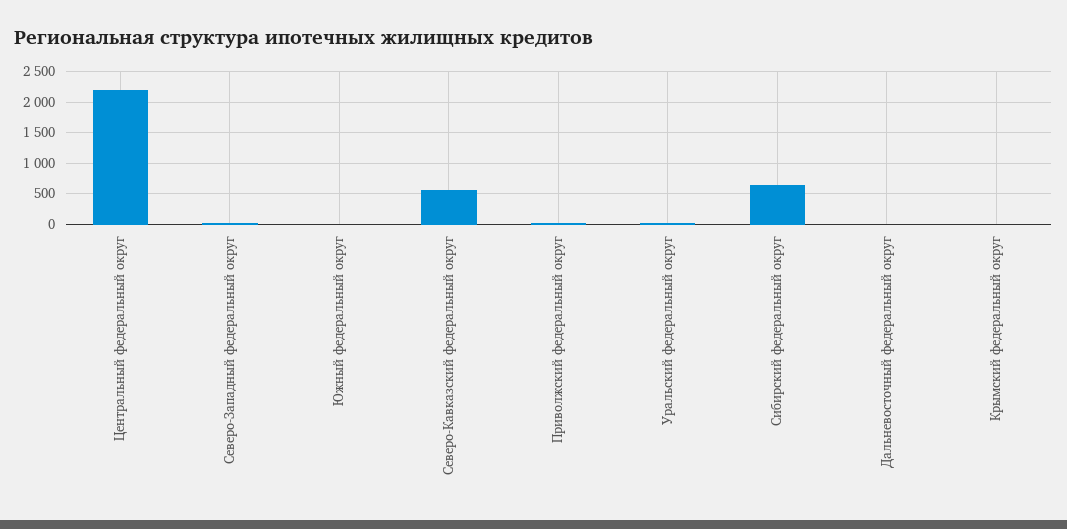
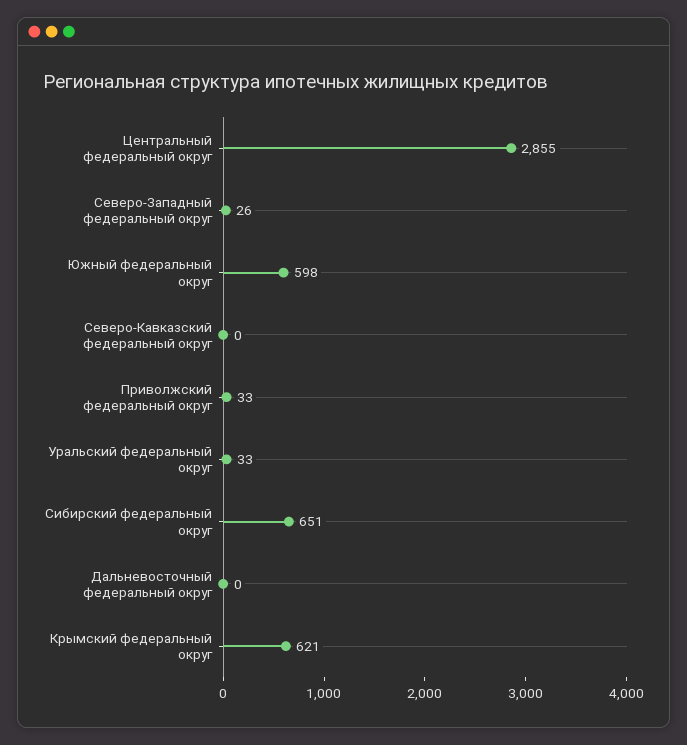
  {
-   "Центральный федеральный округ": 2200,
+   "Центральный федеральный округ": 2855,
    "Северо-Западный федеральный округ": 26,
-   "Южный федеральный округ": 0,
+   "Южный федеральный округ": 598,
-   "Северо-Кавказский федеральный округ": 600,
+   "Северо-Кавказский федеральный округ": 0,
    "Приволжский федеральный округ": 33,
    "Уральский федеральный округ": 33,
    "Сибирский федеральный округ": 651,
    "Дальневосточный федеральный округ": 0,
-   "Крымский федеральный округ": 0
+   "Крымский федеральный округ": 621
  }

